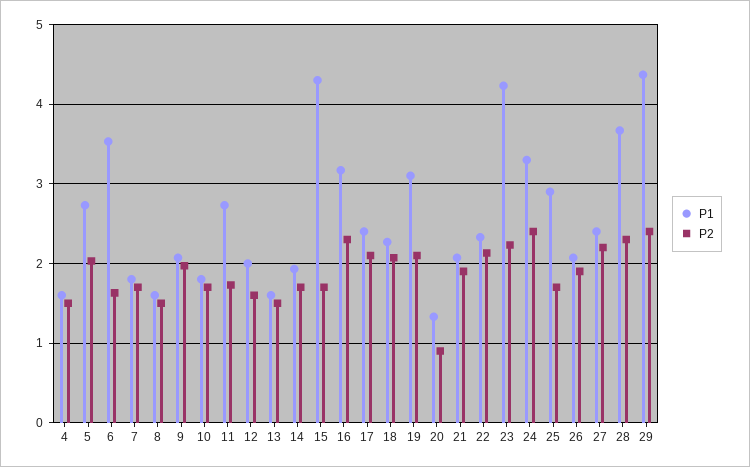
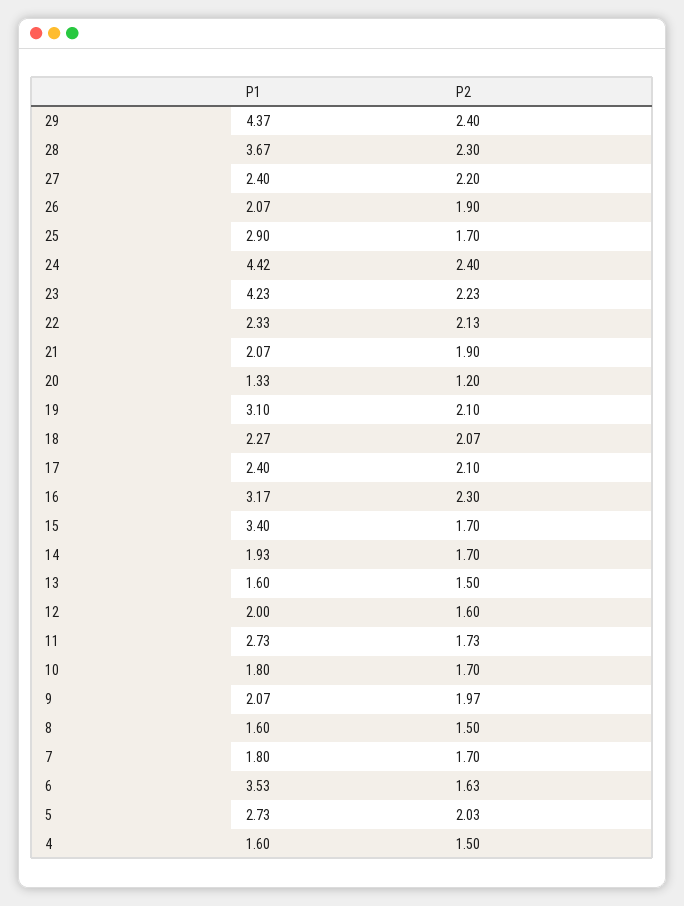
  {
    "P1": {
      "4": 1.6,
      "5": 2.73,
      "6": 3.53,
      "7": 1.8,
      "8": 1.6,
      "9": 2.07,
      "10": 1.8,
      "11": 2.73,
      "12": 2,
      "13": 1.6,
      "14": 1.93,
-     "15": 4.3,
+     "15": 3.4,
      "16": 3.17,
      "17": 2.4,
      "18": 2.27,
      "19": 3.1,
      "20": 1.33,
      "21": 2.07,
      "22": 2.33,
      "23": 4.23,
-     "24": 3.3,
+     "24": 4.42,
      "25": 2.9,
      "26": 2.07,
      "27": 2.4,
      "28": 3.67,
      "29": 4.37
    },
    "P2": {
      "4": 1.5,
      "5": 2.03,
      "6": 1.63,
      "7": 1.7,
      "8": 1.5,
      "9": 1.97,
      "10": 1.7,
      "11": 1.73,
      "12": 1.6,
      "13": 1.5,
      "14": 1.7,
      "15": 1.7,
      "16": 2.3,
      "17": 2.1,
      "18": 2.07,
      "19": 2.1,
-     "20": 0.9,
+     "20": 1.2,
      "21": 1.9,
      "22": 2.13,
      "23": 2.23,
      "24": 2.4,
      "25": 1.7,
      "26": 1.9,
      "27": 2.2,
      "28": 2.3,
      "29": 2.4
    }
  }

